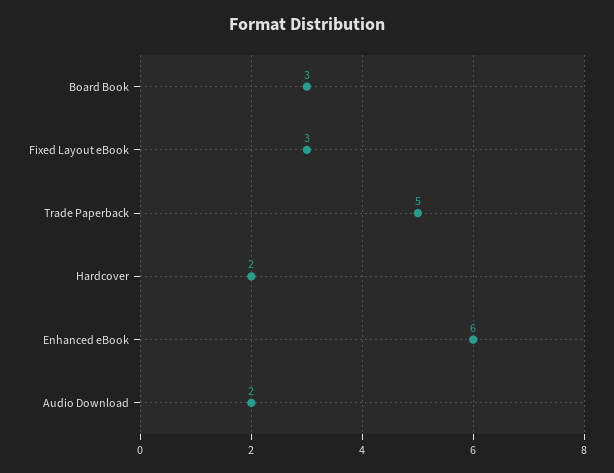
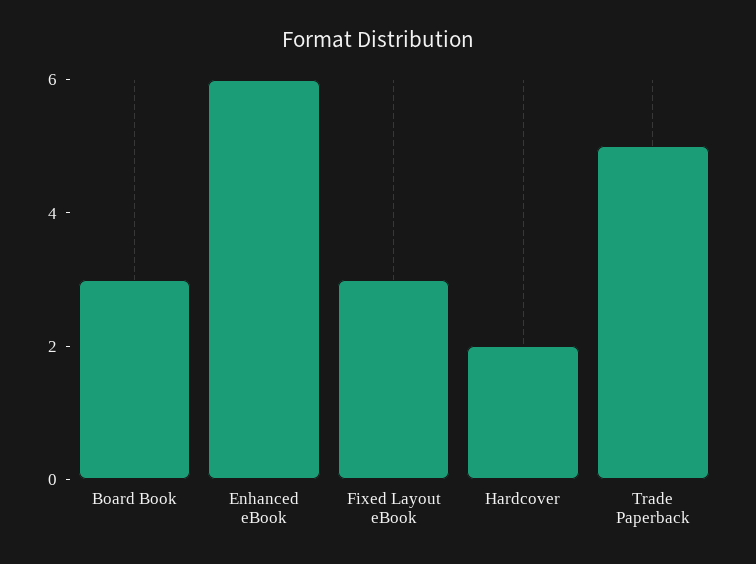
  {
    "Board Book": 3,
    "Fixed Layout eBook": 3,
    "Trade Paperback": 5,
    "Hardcover": 2,
-   "Enhanced eBook": 6,
+   "Enhanced eBook": 6
-   "Audio Download": 2
  }

